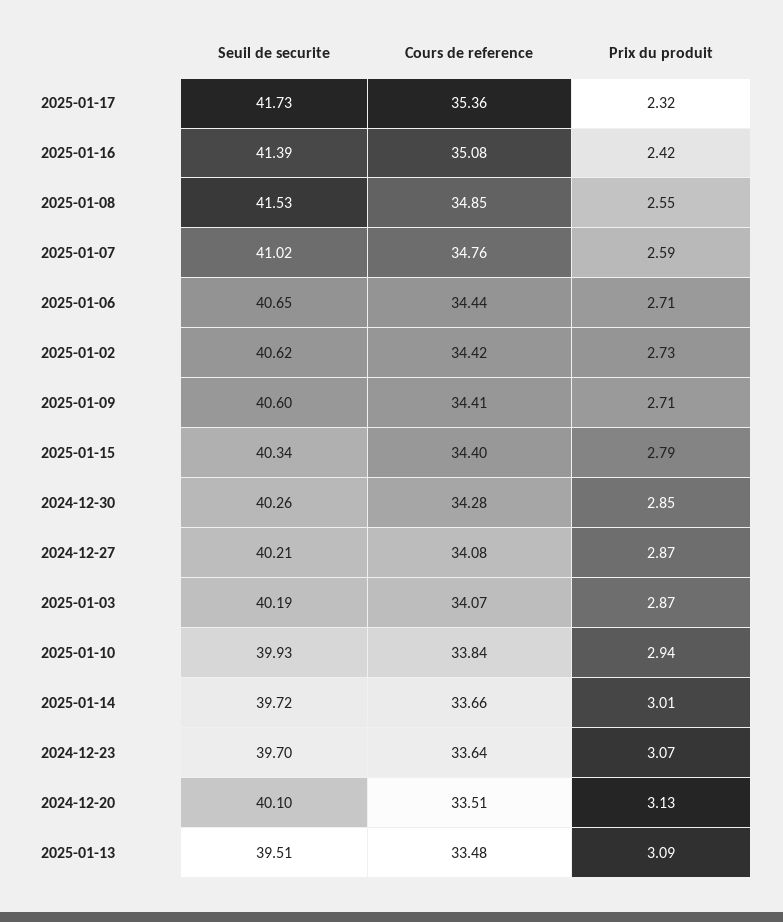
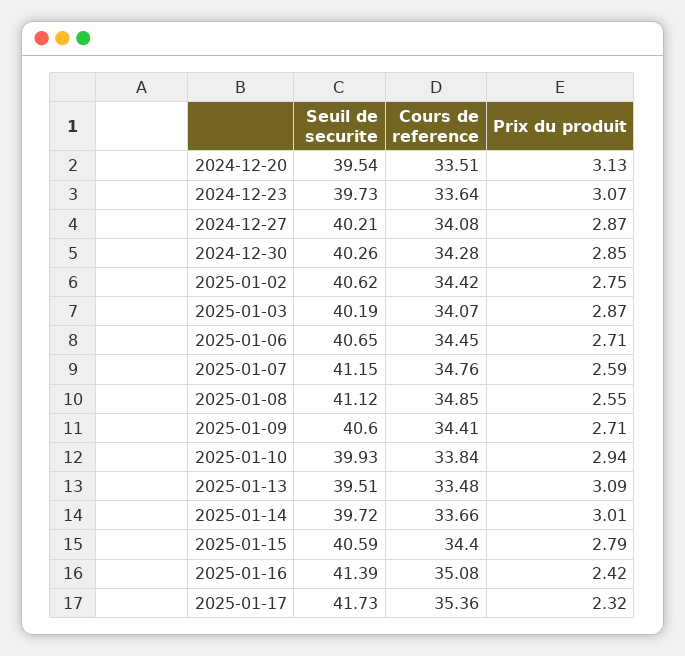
  {
    "Seuil de securite": {
      "2025-01-17": 41.73,
      "2025-01-16": 41.39,
-     "2025-01-08": 41.53,
+     "2025-01-08": 41.12,
-     "2025-01-07": 41.02,
+     "2025-01-07": 41.15,
      "2025-01-06": 40.65,
      "2025-01-02": 40.62,
      "2025-01-09": 40.6,
-     "2025-01-15": 40.34,
+     "2025-01-15": 40.59,
      "2024-12-30": 40.26,
      "2024-12-27": 40.21,
      "2025-01-03": 40.19,
      "2025-01-10": 39.93,
      "2025-01-14": 39.72,
-     "2024-12-23": 39.7,
+     "2024-12-23": 39.73,
-     "2024-12-20": 40.1,
+     "2024-12-20": 39.54,
      "2025-01-13": 39.51
    },
    "Cours de reference": {
      "2025-01-17": 35.36,
      "2025-01-16": 35.08,
      "2025-01-08": 34.85,
      "2025-01-07": 34.76,
-     "2025-01-06": 34.44,
+     "2025-01-06": 34.45,
      "2025-01-02": 34.42,
      "2025-01-09": 34.41,
      "2025-01-15": 34.4,
      "2024-12-30": 34.28,
      "2024-12-27": 34.08,
      "2025-01-03": 34.07,
      "2025-01-10": 33.84,
      "2025-01-14": 33.66,
      "2024-12-23": 33.64,
      "2024-12-20": 33.51,
      "2025-01-13": 33.48
    },
    "Prix du produit": {
      "2025-01-17": 2.32,
      "2025-01-16": 2.42,
      "2025-01-08": 2.55,
      "2025-01-07": 2.59,
      "2025-01-06": 2.71,
-     "2025-01-02": 2.73,
+     "2025-01-02": 2.75,
      "2025-01-09": 2.71,
      "2025-01-15": 2.79,
      "2024-12-30": 2.85,
      "2024-12-27": 2.87,
      "2025-01-03": 2.87,
      "2025-01-10": 2.94,
      "2025-01-14": 3.01,
      "2024-12-23": 3.07,
      "2024-12-20": 3.13,
      "2025-01-13": 3.09
    }
  }

